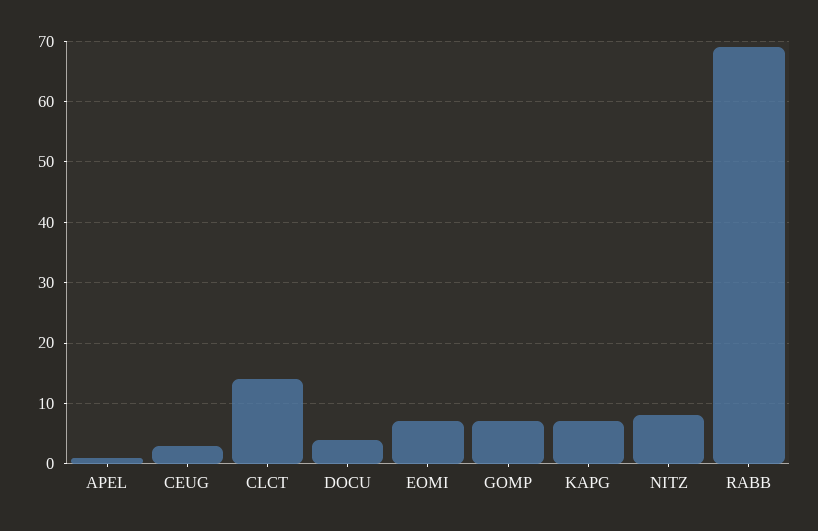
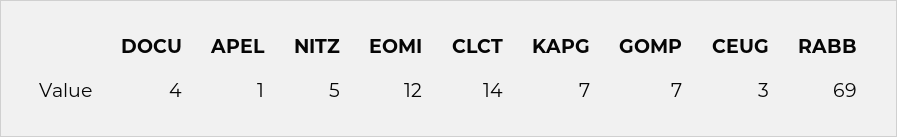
  {
    "APEL": 1,
    "CEUG": 3,
    "CLCT": 14,
    "DOCU": 4,
-   "EOMI": 7,
+   "EOMI": 12,
    "GOMP": 7,
    "KAPG": 7,
-   "NITZ": 8,
+   "NITZ": 5,
    "RABB": 69
  }

